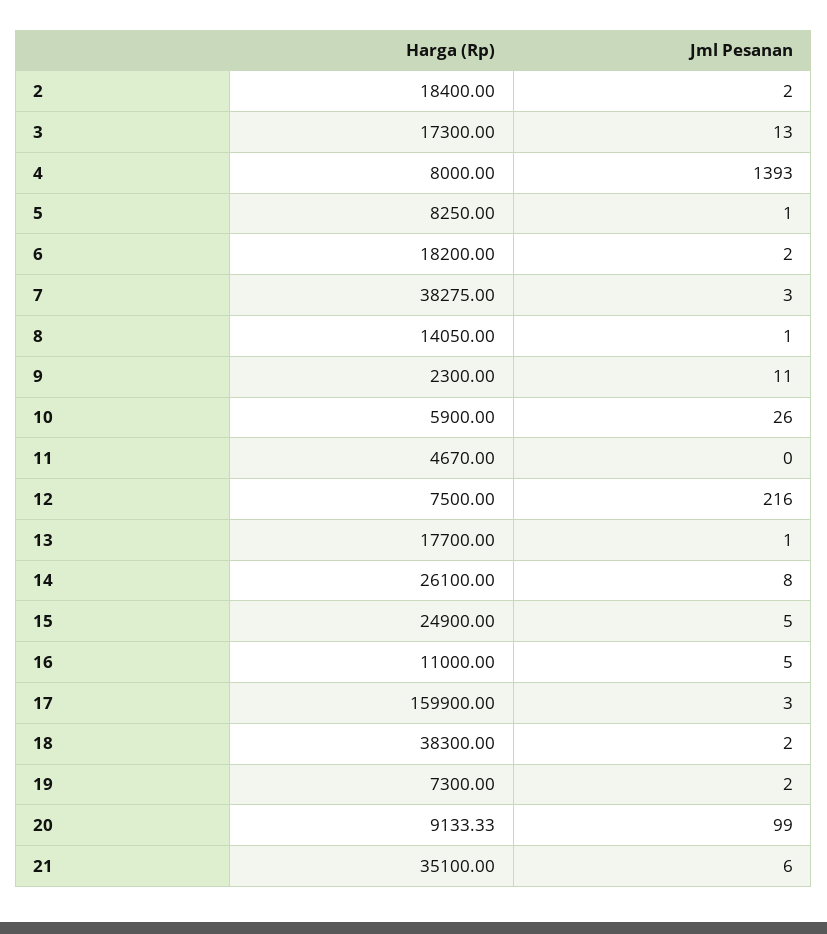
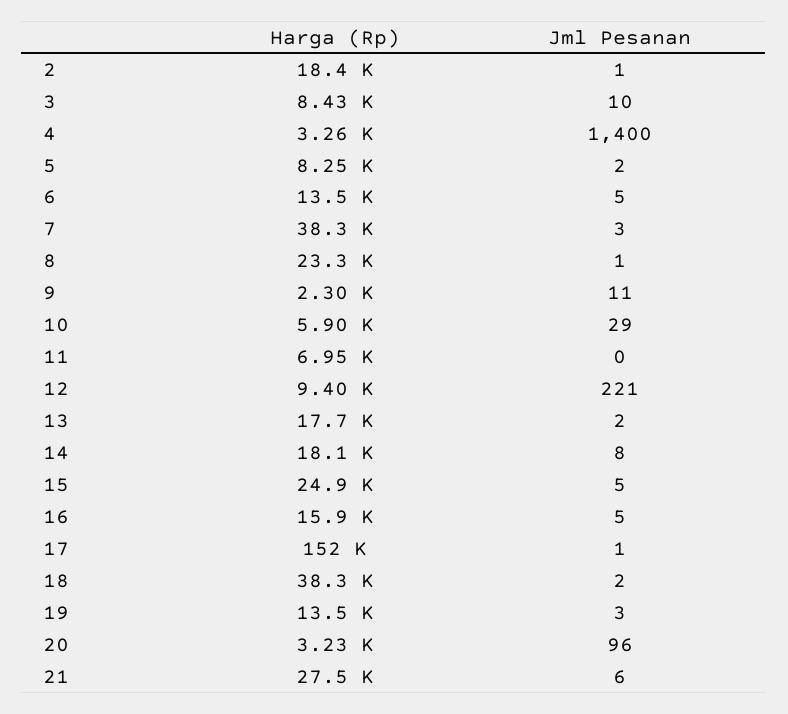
  {
    "Harga (Rp)": {
      "2": 18400,
-     "3": 17300,
+     "3": 8430,
-     "4": 8000,
+     "4": 3260,
      "5": 8250,
-     "6": 18200,
+     "6": 13500,
      "7": 38275,
-     "8": 14050,
+     "8": 23300,
      "9": 2300,
      "10": 5900,
-     "11": 4670,
+     "11": 6950,
-     "12": 7500,
+     "12": 9400,
      "13": 17700,
-     "14": 26100,
+     "14": 18100,
      "15": 24900,
-     "16": 11000,
+     "16": 15900,
-     "17": 159900,
+     "17": 152000,
      "18": 38300,
-     "19": 7300,
+     "19": 13500,
-     "20": 9133.33,
+     "20": 3230,
-     "21": 35100
+     "21": 27500
    },
    "Jml Pesanan": {
-     "2": 2,
+     "2": 1,
-     "3": 13,
+     "3": 10,
-     "4": 1393,
+     "4": 1400,
-     "5": 1,
+     "5": 2,
-     "6": 2,
+     "6": 5,
      "7": 3,
      "8": 1,
      "9": 11,
-     "10": 26,
+     "10": 29,
      "11": 0,
-     "12": 216,
+     "12": 221,
-     "13": 1,
+     "13": 2,
      "14": 8,
      "15": 5,
      "16": 5,
-     "17": 3,
+     "17": 1,
      "18": 2,
-     "19": 2,
+     "19": 3,
-     "20": 99,
+     "20": 96,
      "21": 6
    }
  }

